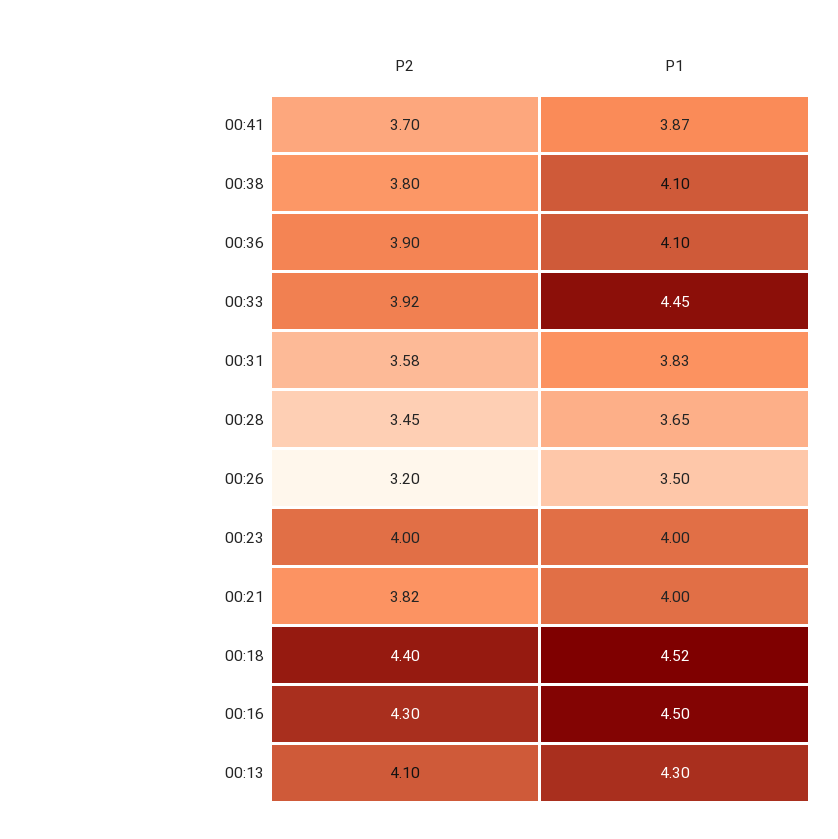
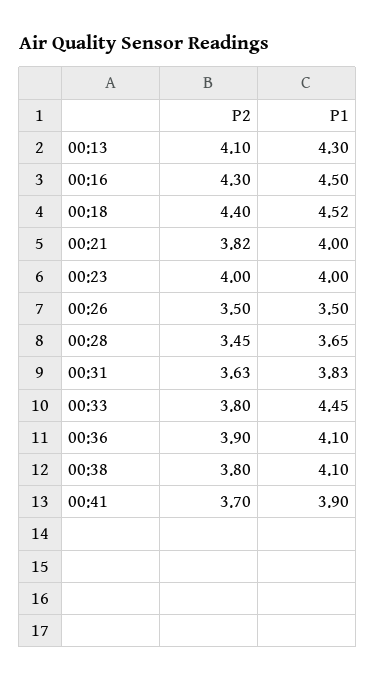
  {
    "P2": {
      "00:41": 3.7,
      "00:38": 3.8,
      "00:36": 3.9,
-     "00:33": 3.92,
+     "00:33": 3.8,
-     "00:31": 3.58,
+     "00:31": 3.63,
      "00:28": 3.45,
-     "00:26": 3.2,
+     "00:26": 3.5,
      "00:23": 4,
      "00:21": 3.82,
      "00:18": 4.4,
      "00:16": 4.3,
      "00:13": 4.1
    },
    "P1": {
-     "00:41": 3.87,
+     "00:41": 3.9,
      "00:38": 4.1,
      "00:36": 4.1,
      "00:33": 4.45,
      "00:31": 3.83,
      "00:28": 3.65,
      "00:26": 3.5,
      "00:23": 4,
      "00:21": 4,
      "00:18": 4.52,
      "00:16": 4.5,
      "00:13": 4.3
    }
  }

